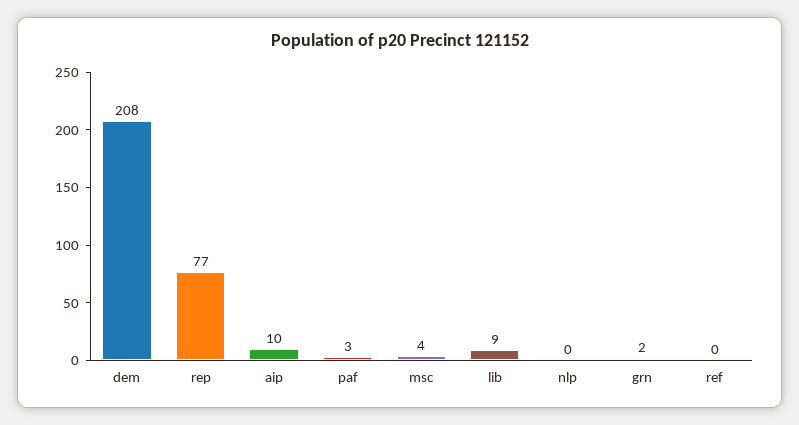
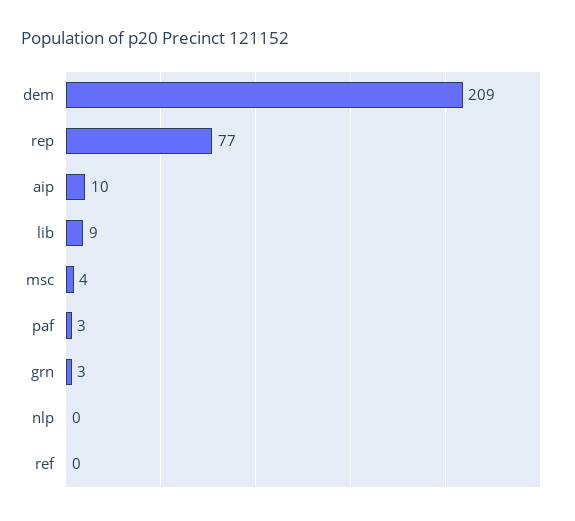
  {
-   "dem": 208,
+   "dem": 209,
    "rep": 77,
    "aip": 10,
    "paf": 3,
    "msc": 4,
    "lib": 9,
    "nlp": 0,
-   "grn": 2,
+   "grn": 3,
    "ref": 0
  }

